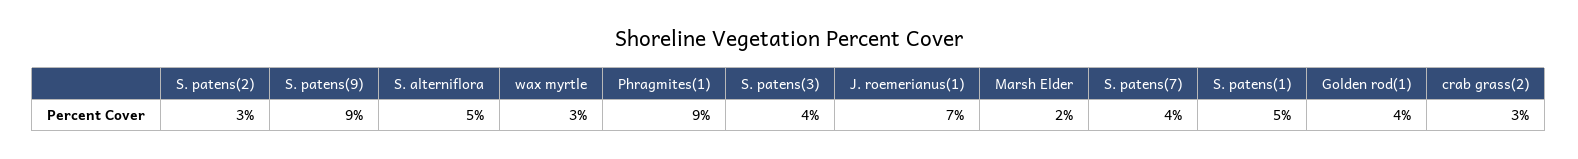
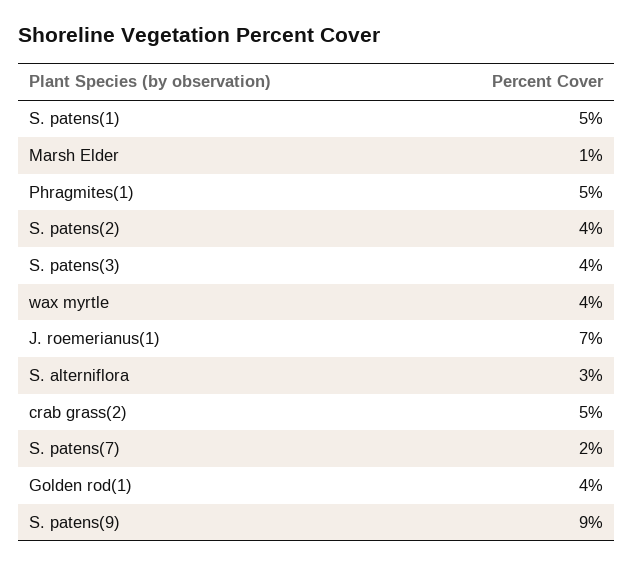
  {
-   "S. patens(2)": 3,
+   "S. patens(2)": 4,
    "S. patens(9)": 9,
-   "S. alterniflora": 5,
+   "S. alterniflora": 3,
-   "wax myrtle": 3,
+   "wax myrtle": 4,
-   "Phragmites(1)": 9,
+   "Phragmites(1)": 5,
    "S. patens(3)": 4,
    "J. roemerianus(1)": 7,
-   "Marsh Elder": 2,
+   "Marsh Elder": 1,
-   "S. patens(7)": 4,
+   "S. patens(7)": 2,
    "S. patens(1)": 5,
    "Golden rod(1)": 4,
-   "crab grass(2)": 3
+   "crab grass(2)": 5
  }

